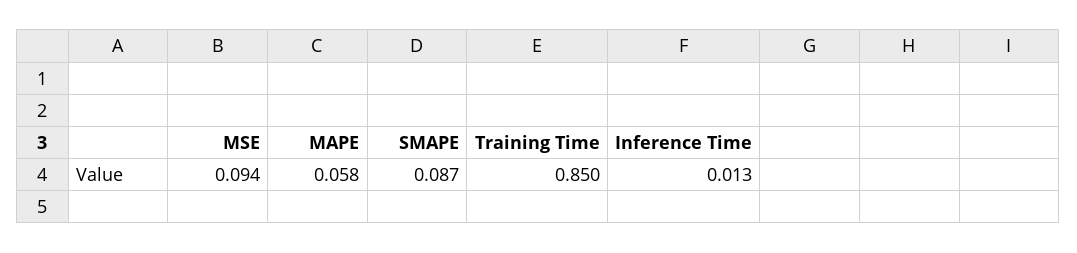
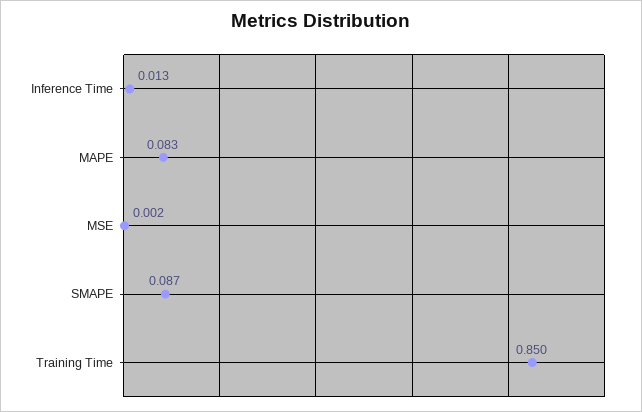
  {
-   "MSE": 0.094,
+   "MSE": 0.002,
-   "MAPE": 0.058,
+   "MAPE": 0.083,
    "SMAPE": 0.087,
    "Training Time": 0.85,
    "Inference Time": 0.013
  }

